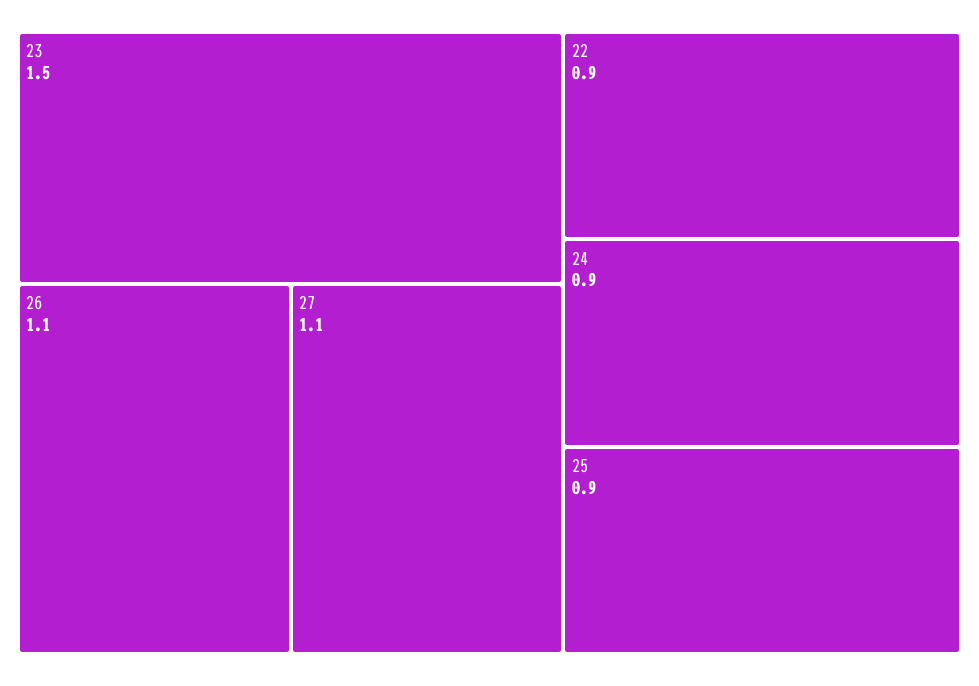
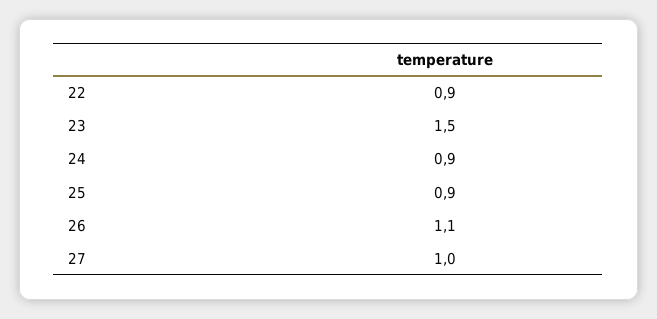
  {
    "23": 1.5,
    "26": 1.1,
-   "27": 1.1,
+   "27": 1,
    "22": 0.9,
    "24": 0.9,
    "25": 0.9
  }

